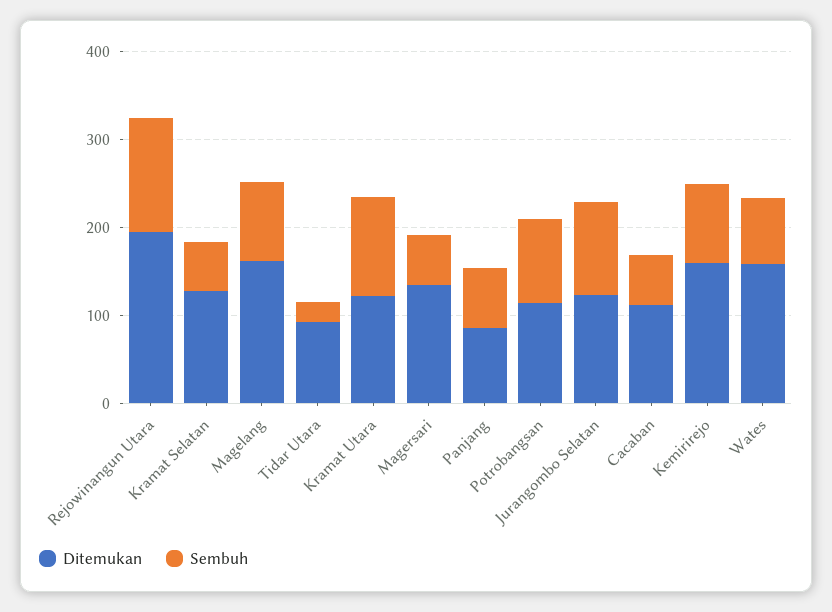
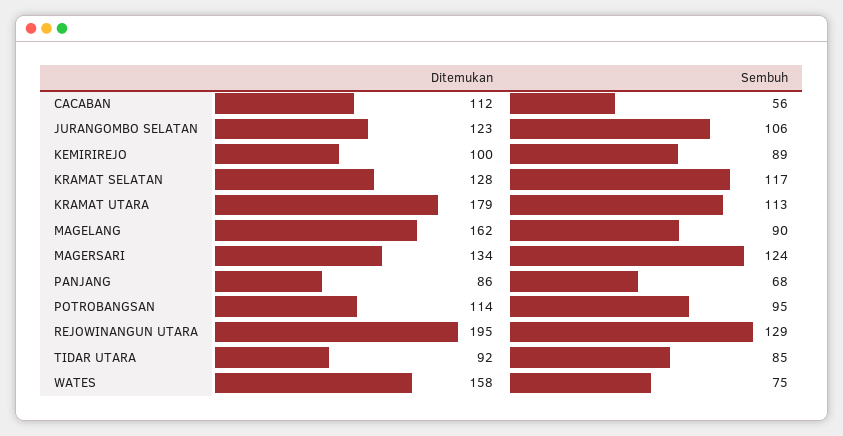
  {
    "Ditemukan": {
      "Rejowinangun Utara": 195,
      "Kramat Selatan": 128,
      "Magelang": 162,
      "Tidar Utara": 92,
-     "Kramat Utara": 120,
+     "Kramat Utara": 179,
      "Magersari": 134,
      "Panjang": 86,
      "Potrobangsan": 114,
      "Jurangombo Selatan": 123,
      "Cacaban": 112,
-     "Kemirirejo": 160,
+     "Kemirirejo": 100,
      "Wates": 158
    },
    "Sembuh": {
      "Rejowinangun Utara": 129,
-     "Kramat Selatan": 60,
+     "Kramat Selatan": 117,
      "Magelang": 90,
-     "Tidar Utara": 20,
+     "Tidar Utara": 85,
      "Kramat Utara": 113,
-     "Magersari": 60,
+     "Magersari": 124,
      "Panjang": 68,
      "Potrobangsan": 95,
      "Jurangombo Selatan": 106,
      "Cacaban": 56,
      "Kemirirejo": 89,
      "Wates": 75
    }
  }

